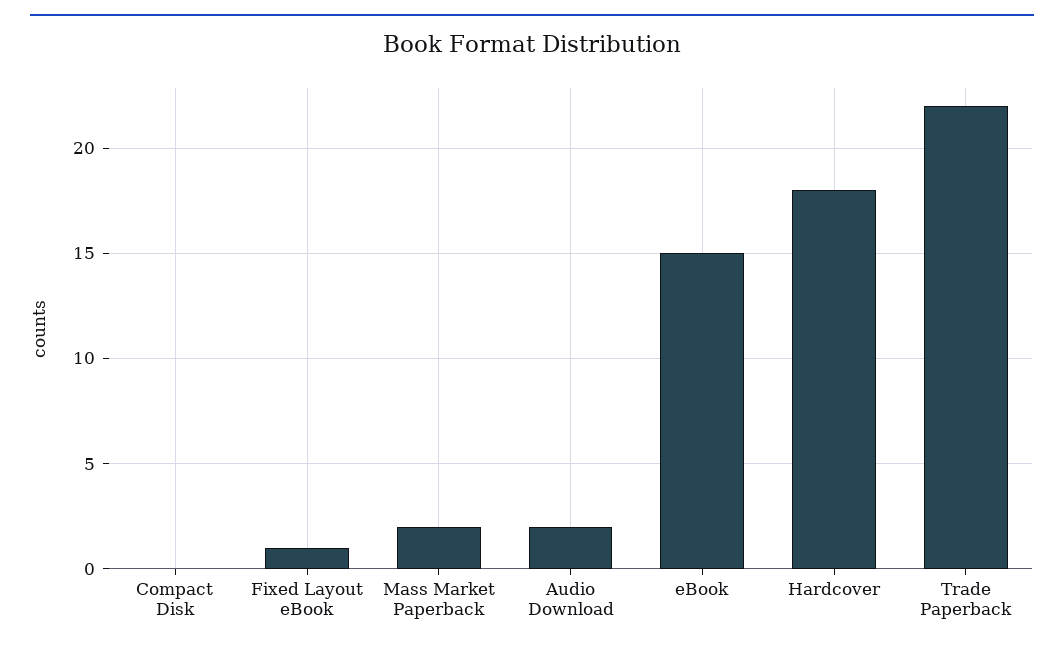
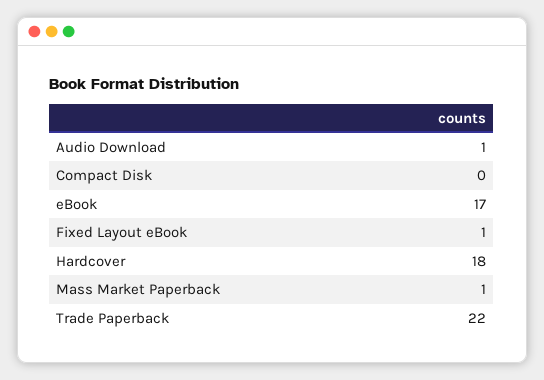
  {
    "Compact Disk": 0,
    "Fixed Layout eBook": 1,
-   "Mass Market Paperback": 2,
+   "Mass Market Paperback": 1,
-   "Audio Download": 2,
+   "Audio Download": 1,
-   "eBook": 15,
+   "eBook": 17,
    "Hardcover": 18,
    "Trade Paperback": 22
  }

